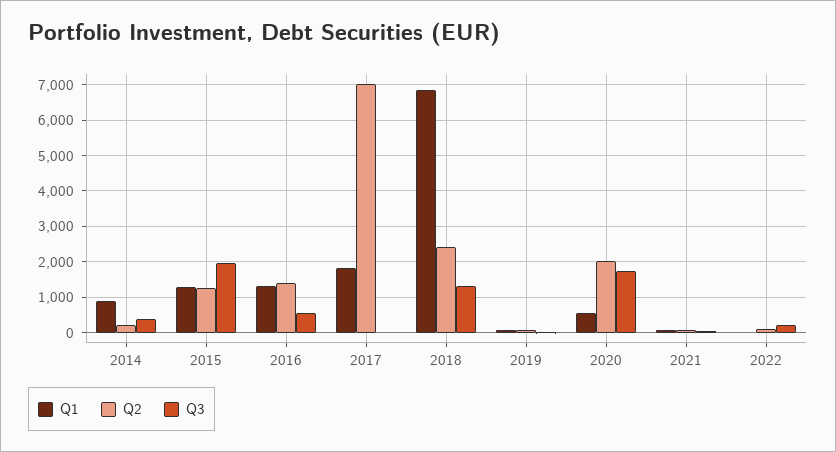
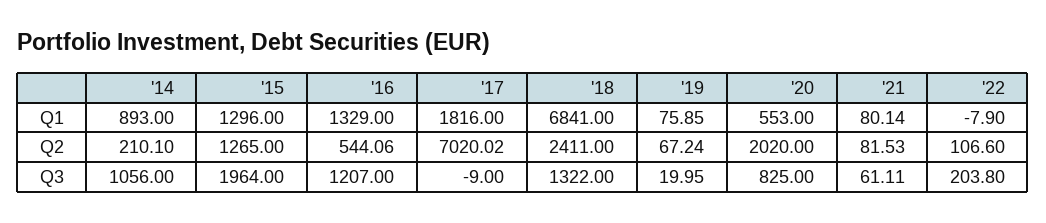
  {
    "Q1": {
      "2014": 893,
      "2015": 1296,
      "2016": 1329,
      "2017": 1816,
      "2018": 6841,
      "2019": 75.85,
      "2020": 553,
      "2021": 80.14,
      "2022": -7.9
    },
    "Q2": {
      "2014": 210.1,
      "2015": 1265,
-     "2016": 1400,
+     "2016": 544.06,
      "2017": 7020.02,
      "2018": 2411,
      "2019": 67.24,
      "2020": 2020,
      "2021": 81.53,
      "2022": 106.6
    },
    "Q3": {
-     "2014": 400,
+     "2014": 1056,
      "2015": 1964,
-     "2016": 600,
+     "2016": 1207,
      "2017": -9,
      "2018": 1322,
      "2019": 19.95,
-     "2020": 1800,
+     "2020": 825,
      "2021": 61.11,
      "2022": 203.8
    }
  }

